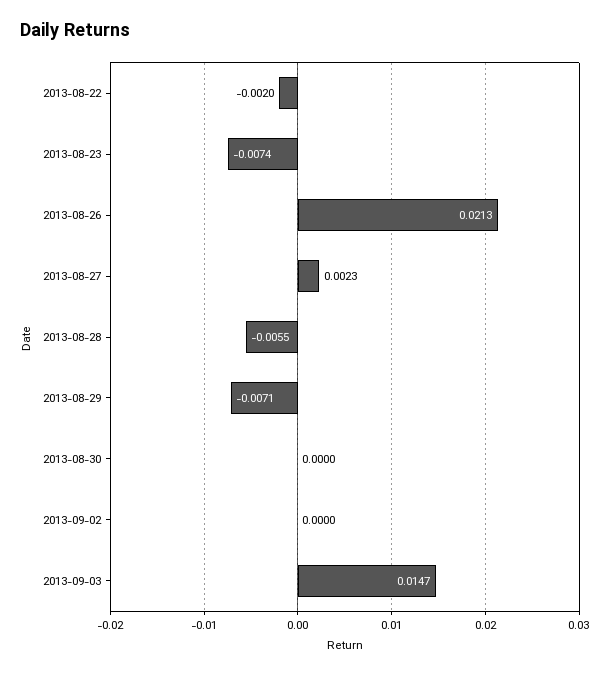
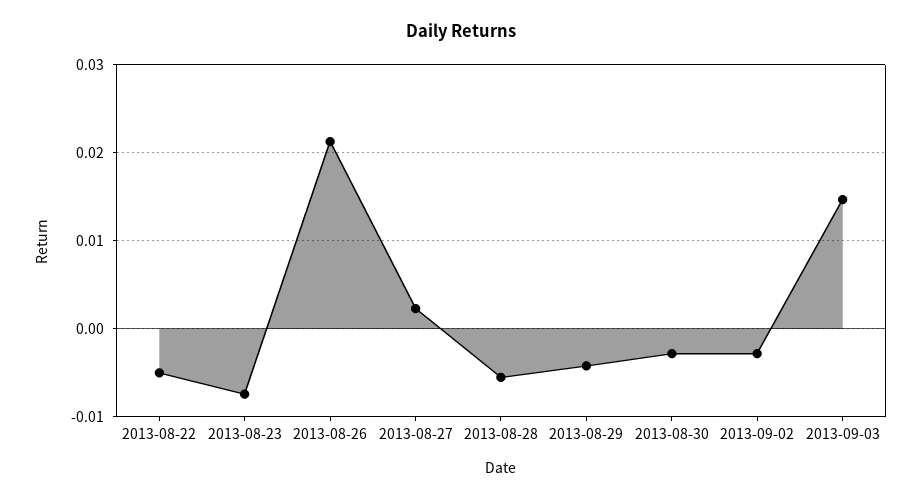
  {
-   "2013-08-22": -0.002,
+   "2013-08-22": -0.005,
    "2013-08-23": -0.0074,
    "2013-08-26": 0.0213,
    "2013-08-27": 0.0023,
    "2013-08-28": -0.0055,
-   "2013-08-29": -0.0071,
+   "2013-08-29": -0.004,
-   "2013-08-30": 0,
+   "2013-08-30": -0.003,
-   "2013-09-02": 0,
+   "2013-09-02": -0.003,
    "2013-09-03": 0.0147
  }

